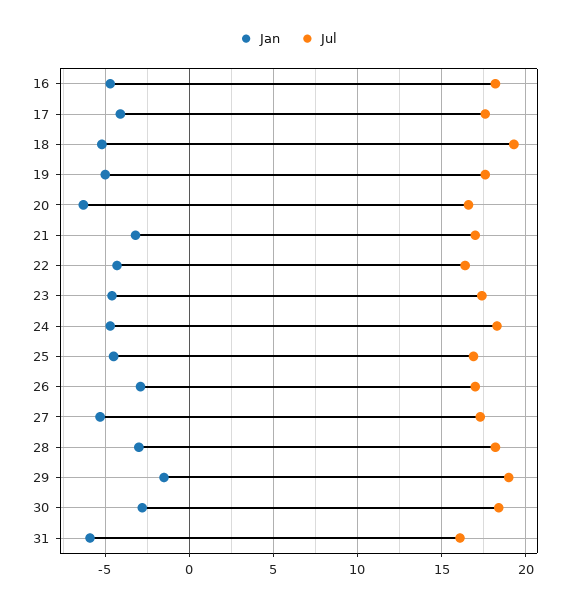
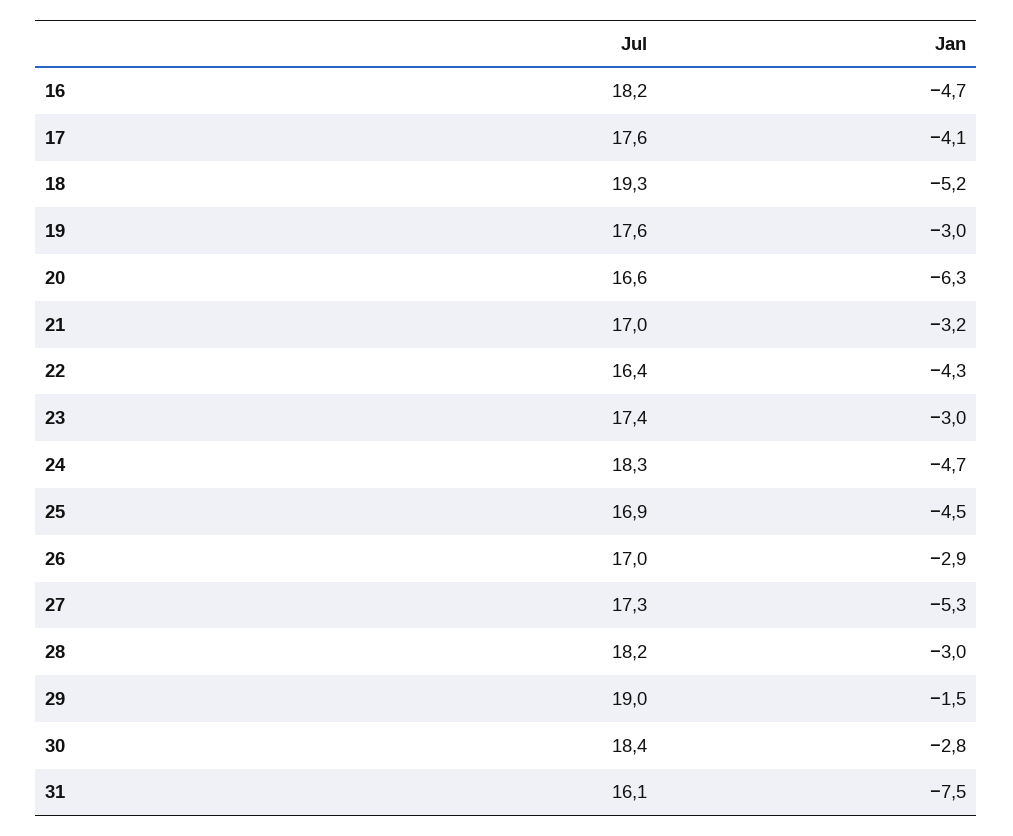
  {
    "Jan": {
      "16": -4.7,
      "17": -4.1,
      "18": -5.2,
-     "19": -5,
+     "19": -3,
      "20": -6.3,
      "21": -3.2,
      "22": -4.3,
-     "23": -4.5,
+     "23": -3,
      "24": -4.7,
      "25": -4.5,
      "26": -2.9,
      "27": -5.3,
      "28": -3,
      "29": -1.5,
      "30": -2.8,
-     "31": -6
+     "31": -7.5
    },
    "Jul": {
      "16": 18.2,
      "17": 17.6,
      "18": 19.3,
      "19": 17.6,
      "20": 16.6,
      "21": 17,
      "22": 16.4,
      "23": 17.4,
      "24": 18.3,
      "25": 16.9,
      "26": 17,
      "27": 17.3,
      "28": 18.2,
      "29": 19,
      "30": 18.4,
      "31": 16.1
    }
  }

